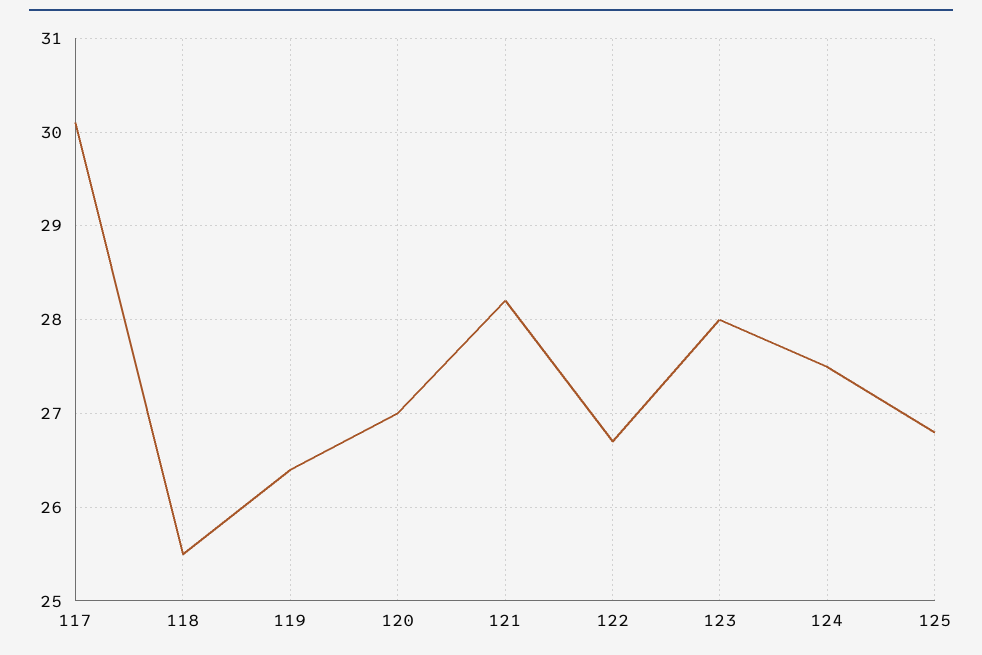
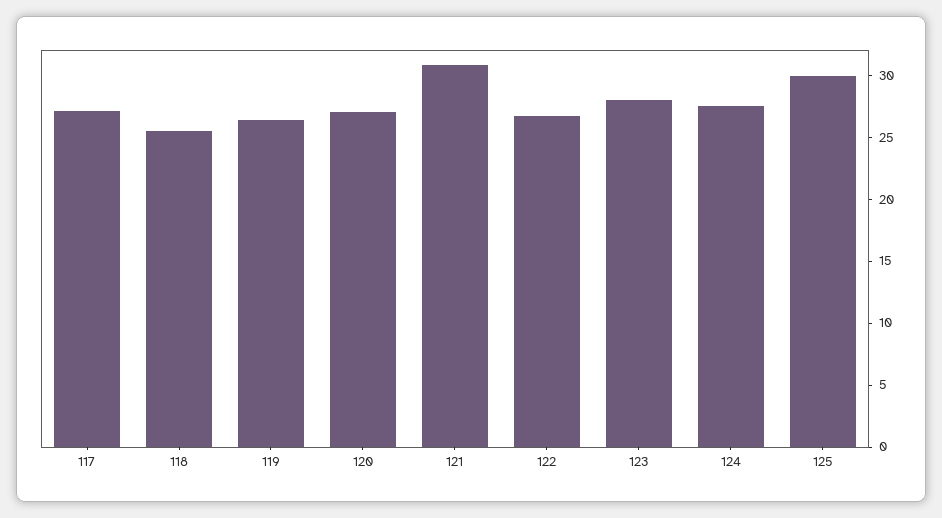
  {
-   "117": 30.1,
+   "117": 27,
    "118": 25.5,
    "119": 26.4,
    "120": 27,
-   "121": 28.2,
+   "121": 31,
    "122": 26.7,
    "123": 28,
    "124": 27.5,
-   "125": 26.8
+   "125": 30
  }

